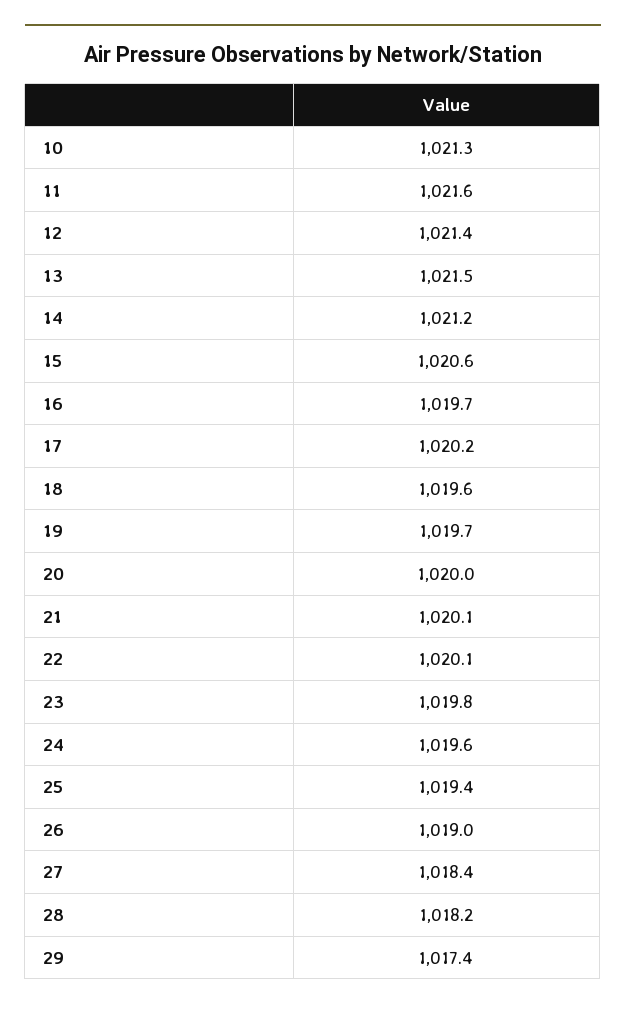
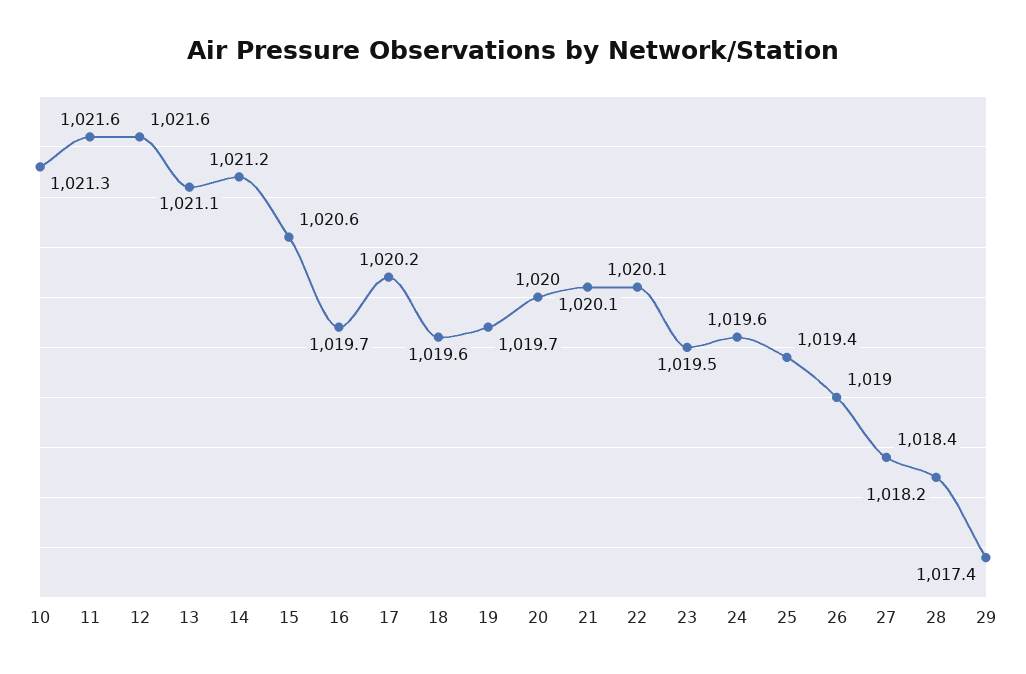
  {
    "10": 1021.3,
    "11": 1021.6,
-   "12": 1021.4,
+   "12": 1021.6,
-   "13": 1021.5,
+   "13": 1021.1,
    "14": 1021.2,
    "15": 1020.6,
    "16": 1019.7,
    "17": 1020.2,
    "18": 1019.6,
    "19": 1019.7,
    "20": 1020,
    "21": 1020.1,
    "22": 1020.1,
-   "23": 1019.8,
+   "23": 1019.5,
    "24": 1019.6,
    "25": 1019.4,
    "26": 1019,
    "27": 1018.4,
    "28": 1018.2,
    "29": 1017.4
  }

